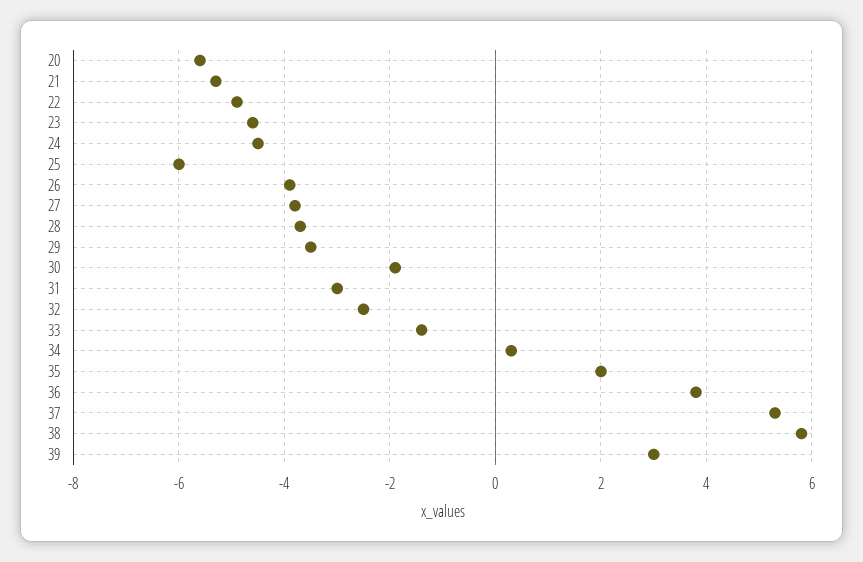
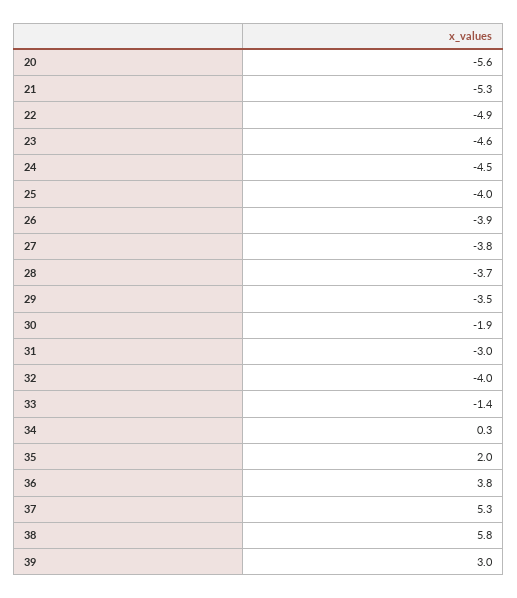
  {
    "20": -5.6,
    "21": -5.3,
    "22": -4.9,
    "23": -4.6,
    "24": -4.5,
-   "25": -6,
+   "25": -4,
    "26": -3.9,
    "27": -3.8,
    "28": -3.7,
    "29": -3.5,
    "30": -1.9,
    "31": -3,
-   "32": -2.5,
+   "32": -4,
    "33": -1.4,
    "34": 0.3,
    "35": 2,
    "36": 3.8,
    "37": 5.3,
    "38": 5.8,
    "39": 3
  }

